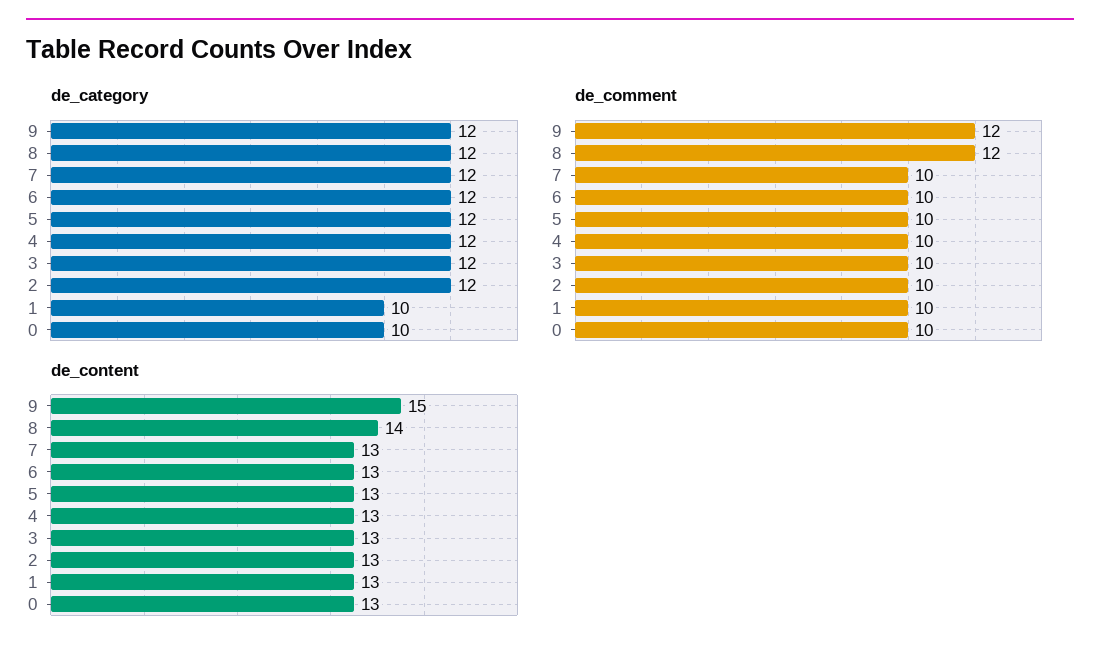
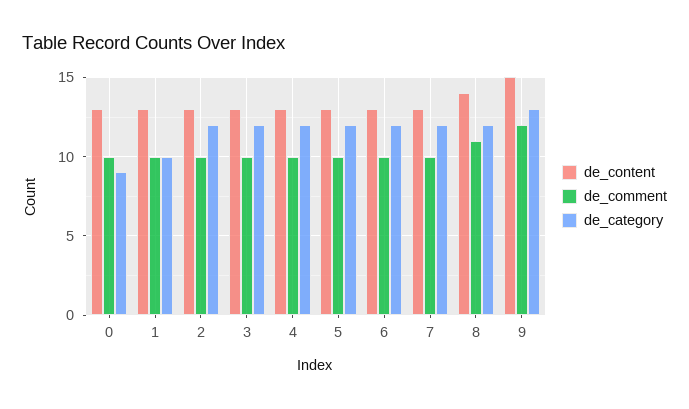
  {
    "de_category": {
-     "9": 12,
+     "9": 13,
      "8": 12,
      "7": 12,
      "6": 12,
      "5": 12,
      "4": 12,
      "3": 12,
      "2": 12,
      "1": 10,
-     "0": 10
+     "0": 9
    },
    "de_comment": {
      "9": 12,
-     "8": 12,
+     "8": 11,
      "7": 10,
      "6": 10,
      "5": 10,
      "4": 10,
      "3": 10,
      "2": 10,
      "1": 10,
      "0": 10
    },
    "de_content": {
      "9": 15,
      "8": 14,
      "7": 13,
      "6": 13,
      "5": 13,
      "4": 13,
      "3": 13,
      "2": 13,
      "1": 13,
      "0": 13
    }
  }

